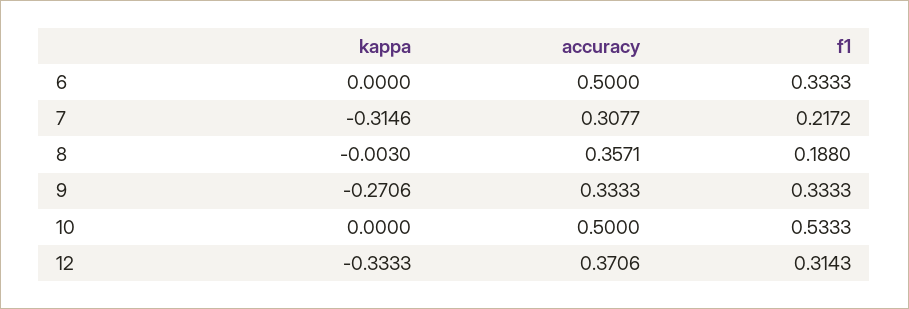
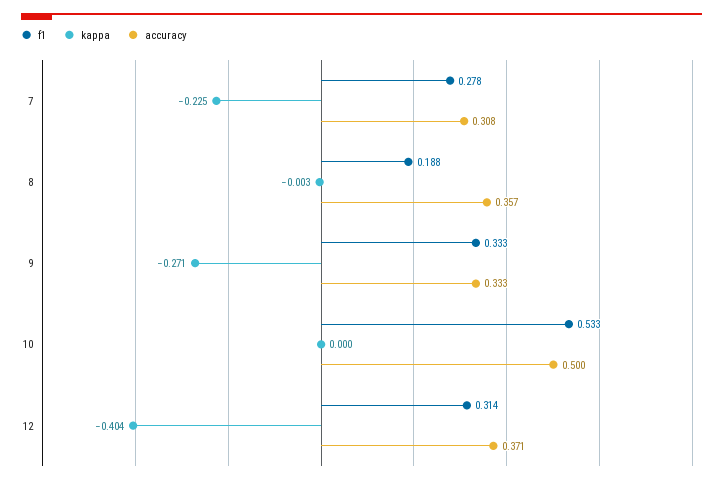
  {
    "kappa": {
-     "6": 0,
-     "7": -0.3146,
+     "7": -0.225,
      "8": -0.003,
      "9": -0.2706,
      "10": 0,
-     "12": -0.3333
+     "12": -0.404
    },
    "accuracy": {
-     "6": 0.5,
      "7": 0.3077,
      "8": 0.3571,
      "9": 0.3333,
      "10": 0.5,
      "12": 0.3706
    },
    "f1": {
-     "6": 0.3333,
-     "7": 0.2172,
+     "7": 0.278,
      "8": 0.188,
      "9": 0.3333,
      "10": 0.5333,
      "12": 0.3143
    }
  }

